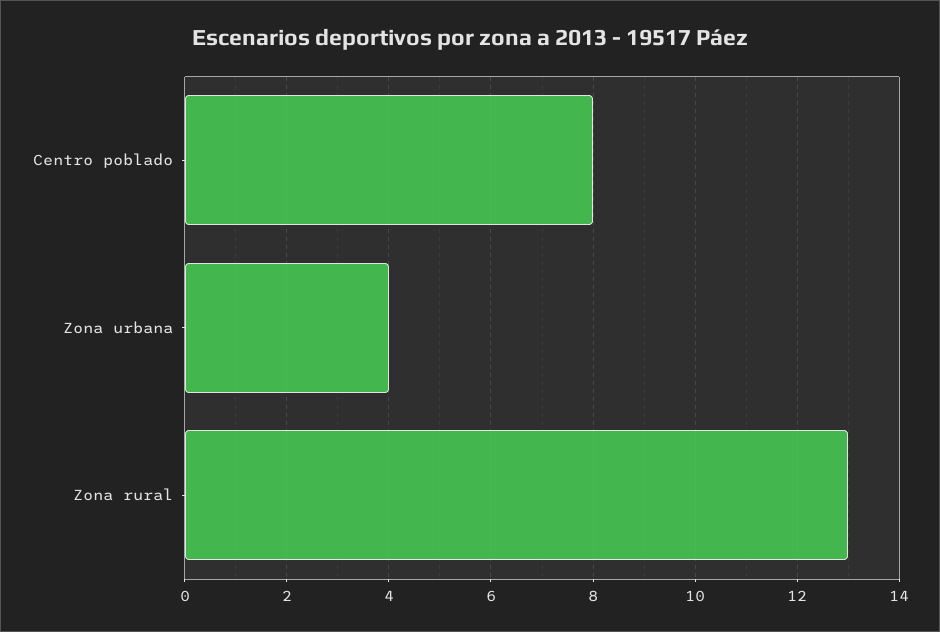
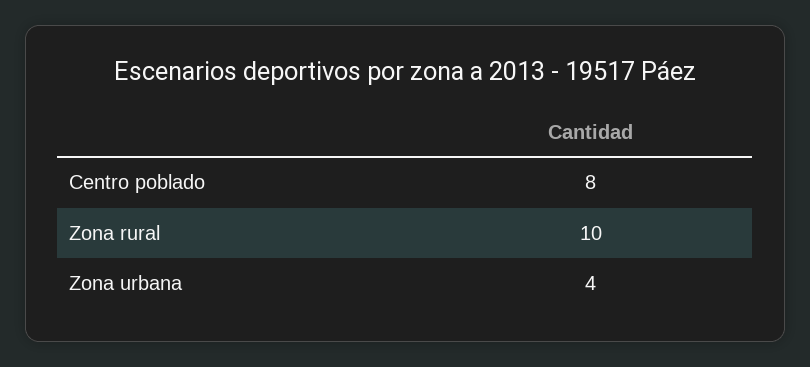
  {
    "Centro poblado": 8,
    "Zona urbana": 4,
-   "Zona rural": 13
+   "Zona rural": 10
  }

